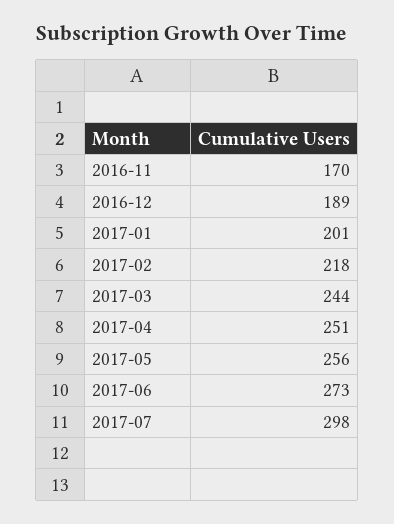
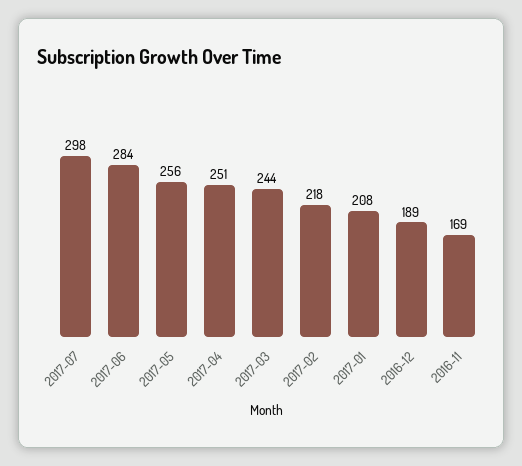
  {
-   "2016-11": 170,
+   "2016-11": 169,
    "2016-12": 189,
-   "2017-01": 201,
+   "2017-01": 208,
    "2017-02": 218,
    "2017-03": 244,
    "2017-04": 251,
    "2017-05": 256,
-   "2017-06": 273,
+   "2017-06": 284,
    "2017-07": 298
  }

